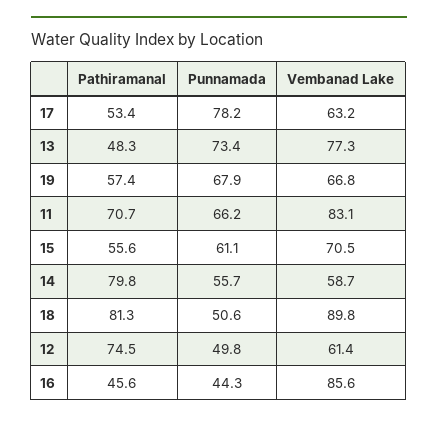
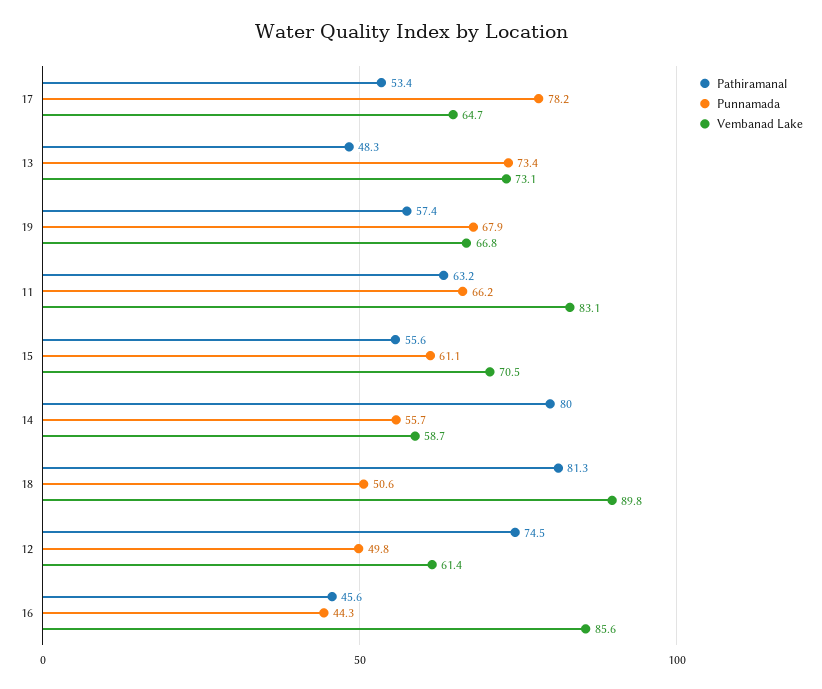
  {
    "Pathiramanal": {
      "17": 53.4,
      "13": 48.3,
      "19": 57.4,
-     "11": 70.7,
+     "11": 63.2,
      "15": 55.6,
-     "14": 79.8,
+     "14": 80,
      "18": 81.3,
      "12": 74.5,
      "16": 45.6
    },
    "Punnamada": {
      "17": 78.2,
      "13": 73.4,
      "19": 67.9,
      "11": 66.2,
      "15": 61.1,
      "14": 55.7,
      "18": 50.6,
      "12": 49.8,
      "16": 44.3
    },
    "Vembanad Lake": {
-     "17": 63.2,
+     "17": 64.7,
-     "13": 77.3,
+     "13": 73.1,
      "19": 66.8,
      "11": 83.1,
      "15": 70.5,
      "14": 58.7,
      "18": 89.8,
      "12": 61.4,
      "16": 85.6
    }
  }

